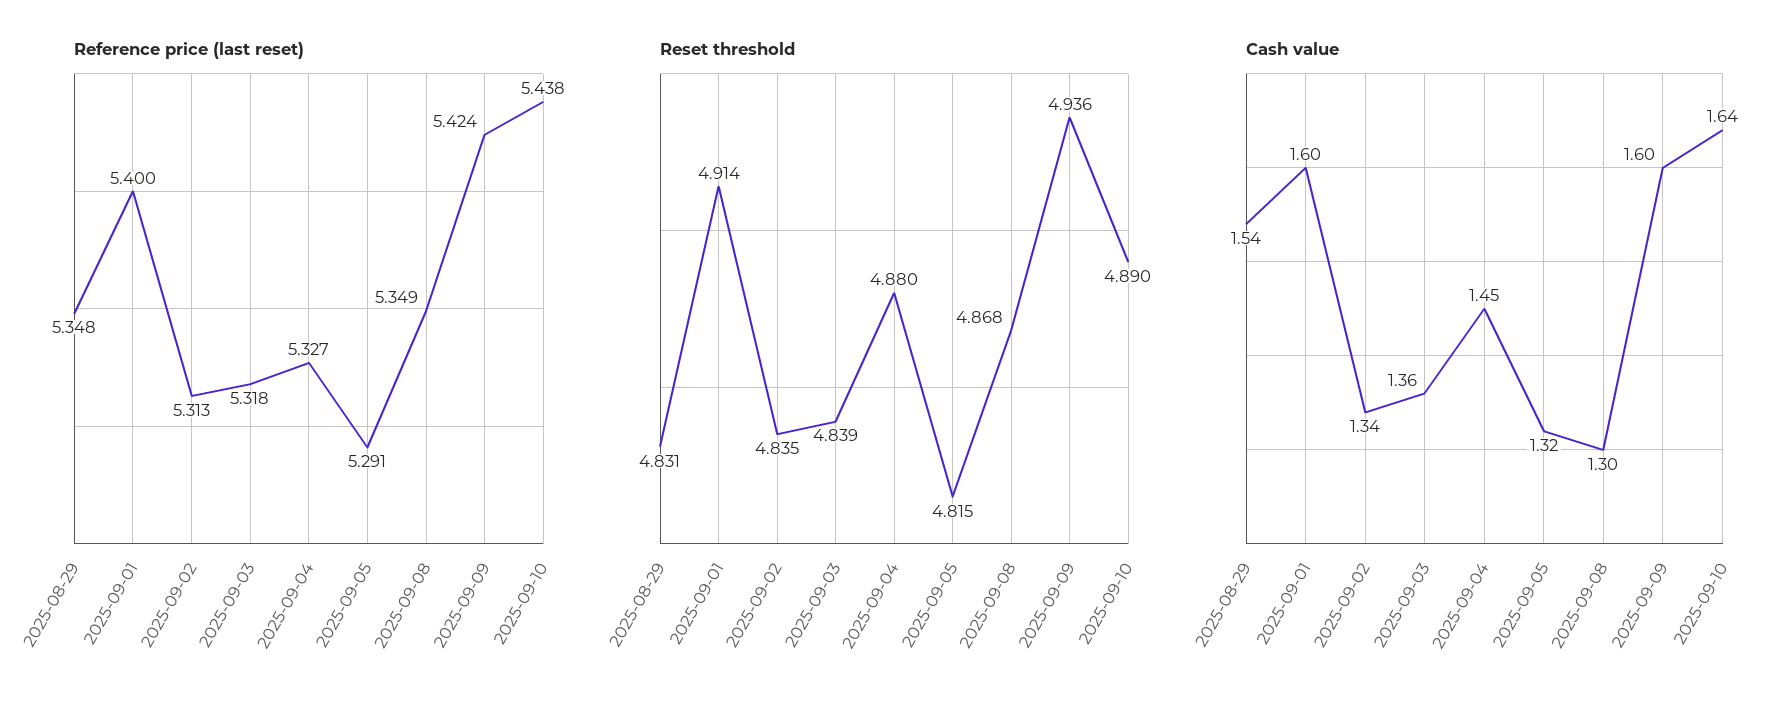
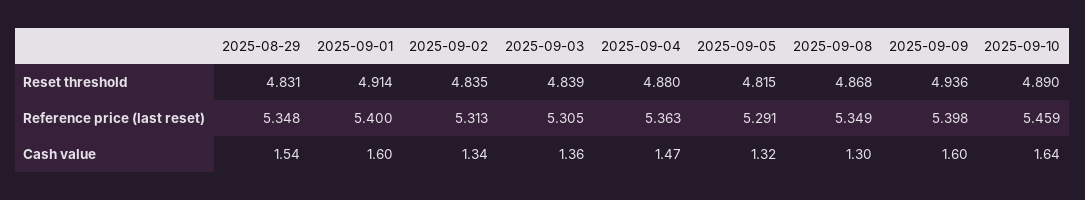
  {
    "Reference price (last reset)": {
      "2025-08-29": 5.348,
      "2025-09-01": 5.4,
      "2025-09-02": 5.313,
-     "2025-09-03": 5.318,
+     "2025-09-03": 5.305,
-     "2025-09-04": 5.327,
+     "2025-09-04": 5.363,
      "2025-09-05": 5.291,
      "2025-09-08": 5.349,
-     "2025-09-09": 5.424,
+     "2025-09-09": 5.398,
-     "2025-09-10": 5.438
+     "2025-09-10": 5.459
    },
    "Reset threshold": {
      "2025-08-29": 4.831,
      "2025-09-01": 4.914,
      "2025-09-02": 4.835,
      "2025-09-03": 4.839,
      "2025-09-04": 4.88,
      "2025-09-05": 4.815,
      "2025-09-08": 4.868,
      "2025-09-09": 4.936,
      "2025-09-10": 4.89
    },
    "Cash value": {
      "2025-08-29": 1.54,
      "2025-09-01": 1.6,
      "2025-09-02": 1.34,
      "2025-09-03": 1.36,
-     "2025-09-04": 1.45,
+     "2025-09-04": 1.47,
      "2025-09-05": 1.32,
      "2025-09-08": 1.3,
      "2025-09-09": 1.6,
      "2025-09-10": 1.64
    }
  }

